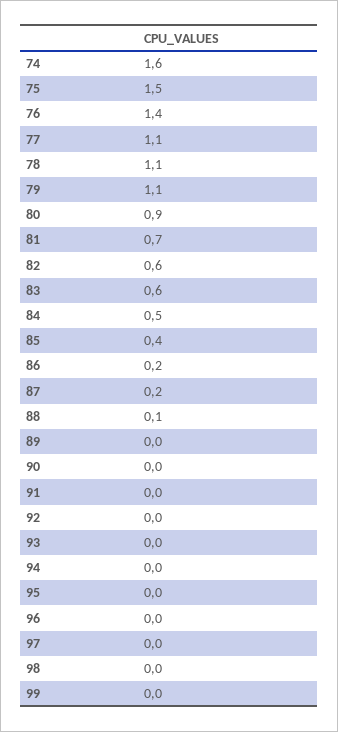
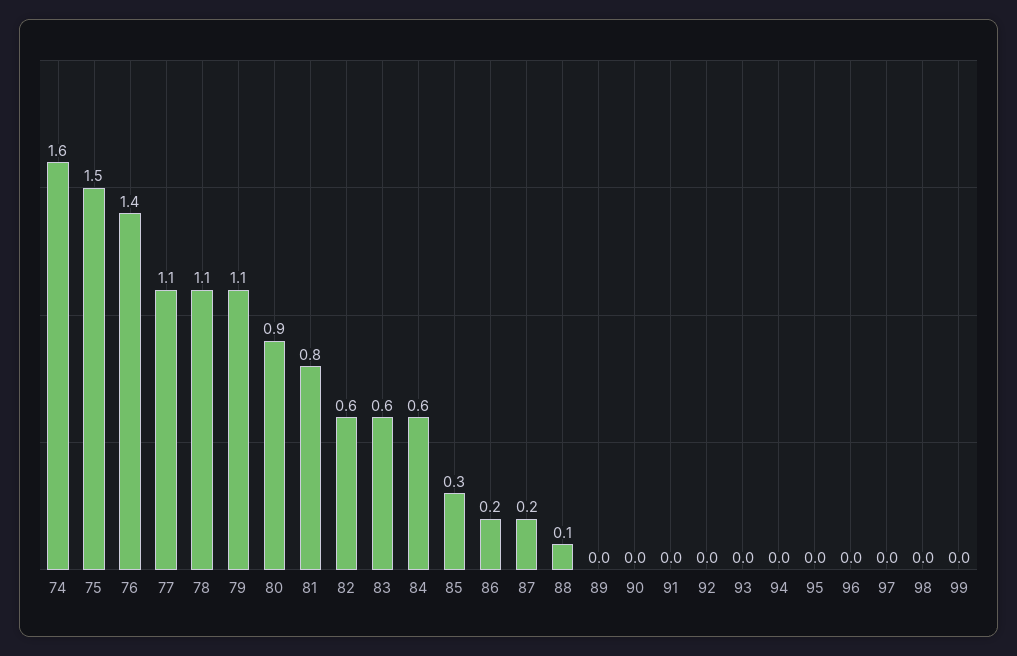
  {
    "74": 1.6,
    "75": 1.5,
    "76": 1.4,
    "77": 1.1,
    "78": 1.1,
    "79": 1.1,
    "80": 0.9,
-   "81": 0.7,
+   "81": 0.8,
    "82": 0.6,
    "83": 0.6,
-   "84": 0.5,
+   "84": 0.6,
-   "85": 0.4,
+   "85": 0.3,
    "86": 0.2,
    "87": 0.2,
    "88": 0.1,
    "89": 0,
    "90": 0,
    "91": 0,
    "92": 0,
    "93": 0,
    "94": 0,
    "95": 0,
    "96": 0,
    "97": 0,
    "98": 0,
    "99": 0
  }

